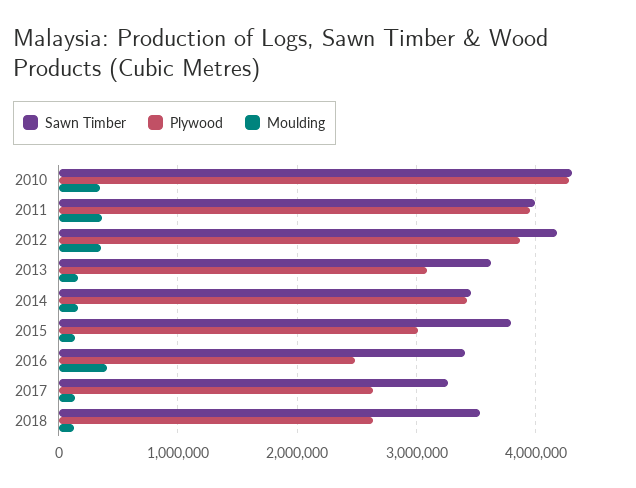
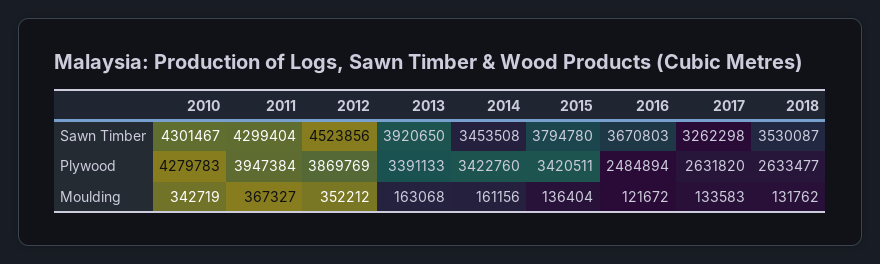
  {
    "Sawn Timber": {
      "2010": 4301467,
-     "2011": 4000000,
+     "2011": 4299404,
-     "2012": 4200000,
+     "2012": 4523856,
-     "2013": 3600000,
+     "2013": 3920650,
      "2014": 3453508,
      "2015": 3794780,
-     "2016": 3400000,
+     "2016": 3670803,
      "2017": 3262298,
      "2018": 3530087
    },
    "Plywood": {
      "2010": 4279783,
      "2011": 3947384,
      "2012": 3869769,
-     "2013": 3100000,
+     "2013": 3391133,
      "2014": 3422760,
-     "2015": 3000000,
+     "2015": 3420511,
      "2016": 2484894,
      "2017": 2631820,
      "2018": 2633477
    },
    "Moulding": {
      "2010": 342719,
      "2011": 367327,
      "2012": 352212,
      "2013": 163068,
      "2014": 161156,
      "2015": 136404,
-     "2016": 400000,
+     "2016": 121672,
      "2017": 133583,
      "2018": 131762
    }
  }

